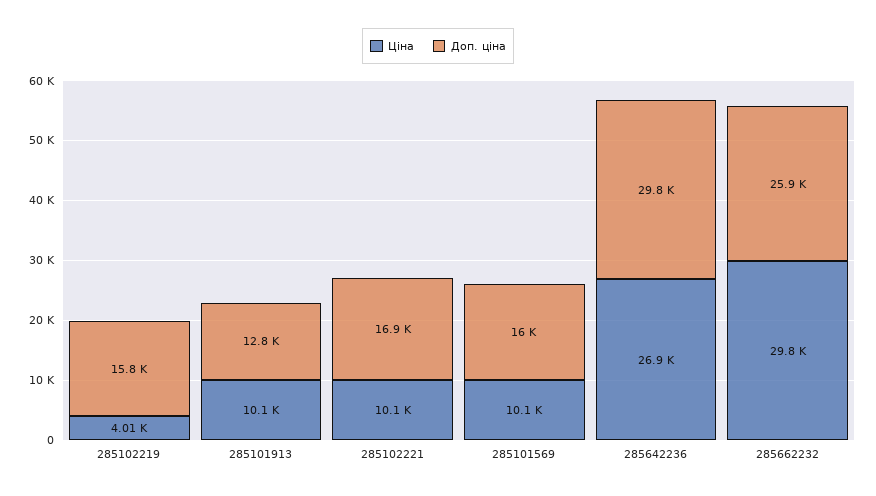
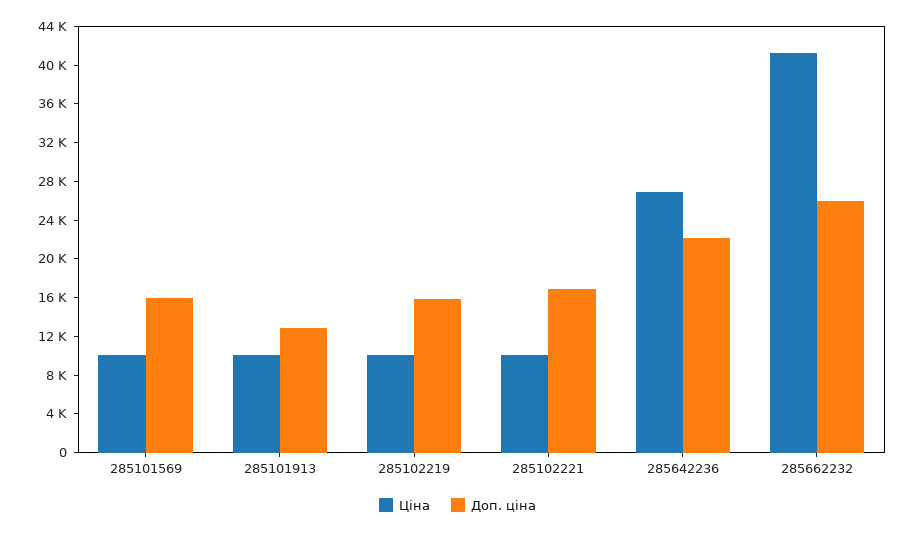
  {
    "Ціна": {
-     "285102219": 4010,
+     "285102219": 10000,
      "285101913": 10100,
      "285102221": 10100,
      "285101569": 10100,
      "285642236": 26900,
-     "285662232": 29800
+     "285662232": 41000
    },
    "Доп. ціна": {
      "285102219": 15800,
      "285101913": 12800,
      "285102221": 16900,
      "285101569": 16000,
-     "285642236": 29800,
+     "285642236": 22000,
      "285662232": 25900
    }
  }

